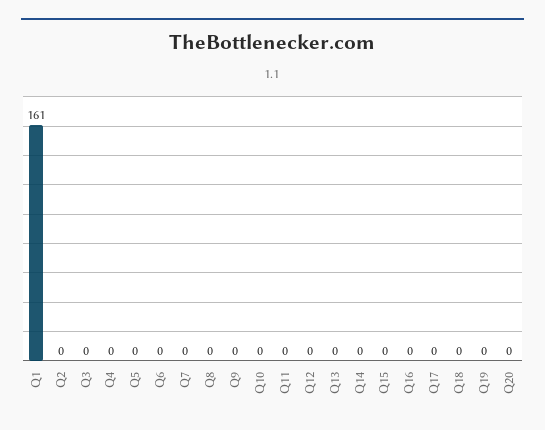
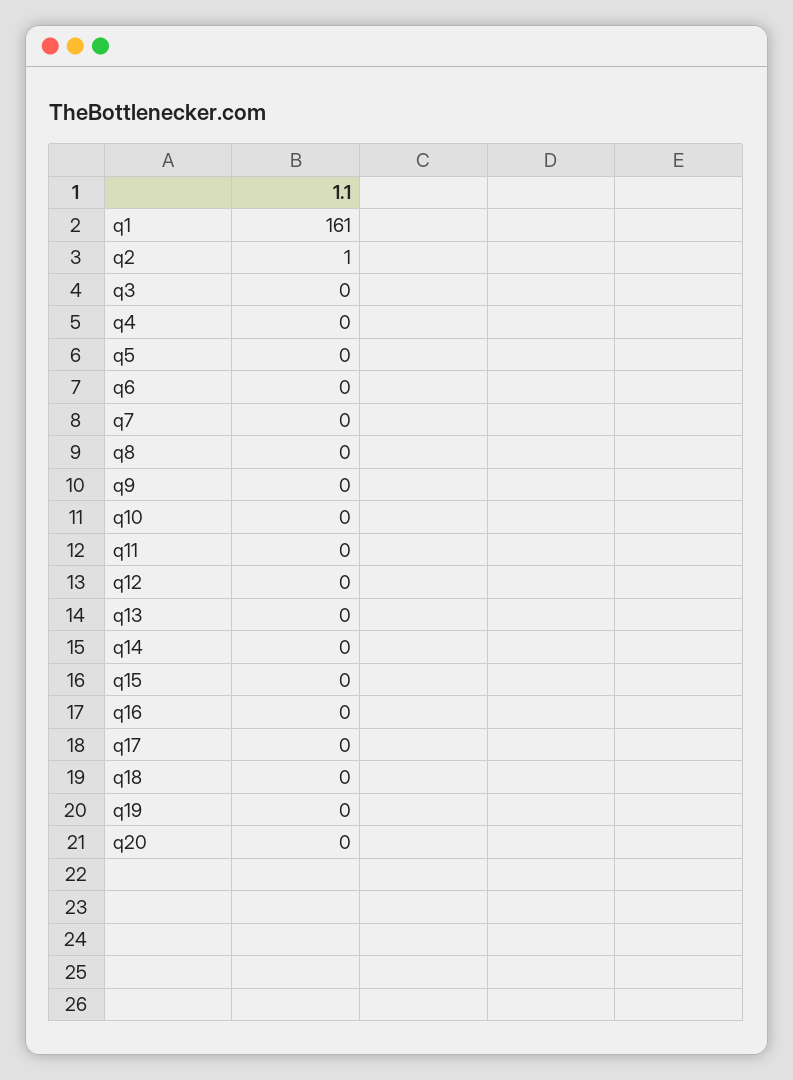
  {
    "Q1": 161,
-   "Q2": 0,
+   "Q2": 1,
    "Q3": 0,
    "Q4": 0,
    "Q5": 0,
    "Q6": 0,
    "Q7": 0,
    "Q8": 0,
    "Q9": 0,
    "Q10": 0,
    "Q11": 0,
    "Q12": 0,
    "Q13": 0,
    "Q14": 0,
    "Q15": 0,
    "Q16": 0,
    "Q17": 0,
    "Q18": 0,
    "Q19": 0,
    "Q20": 0
  }

